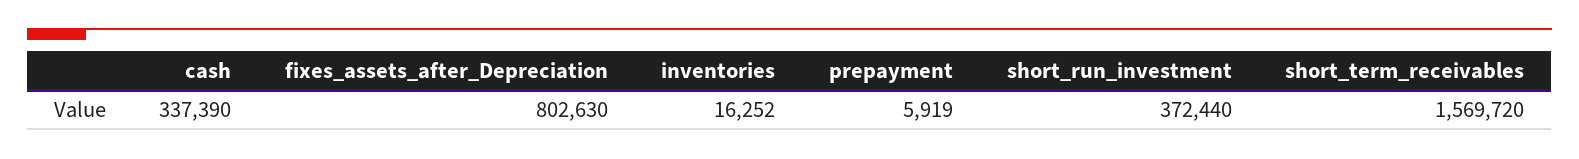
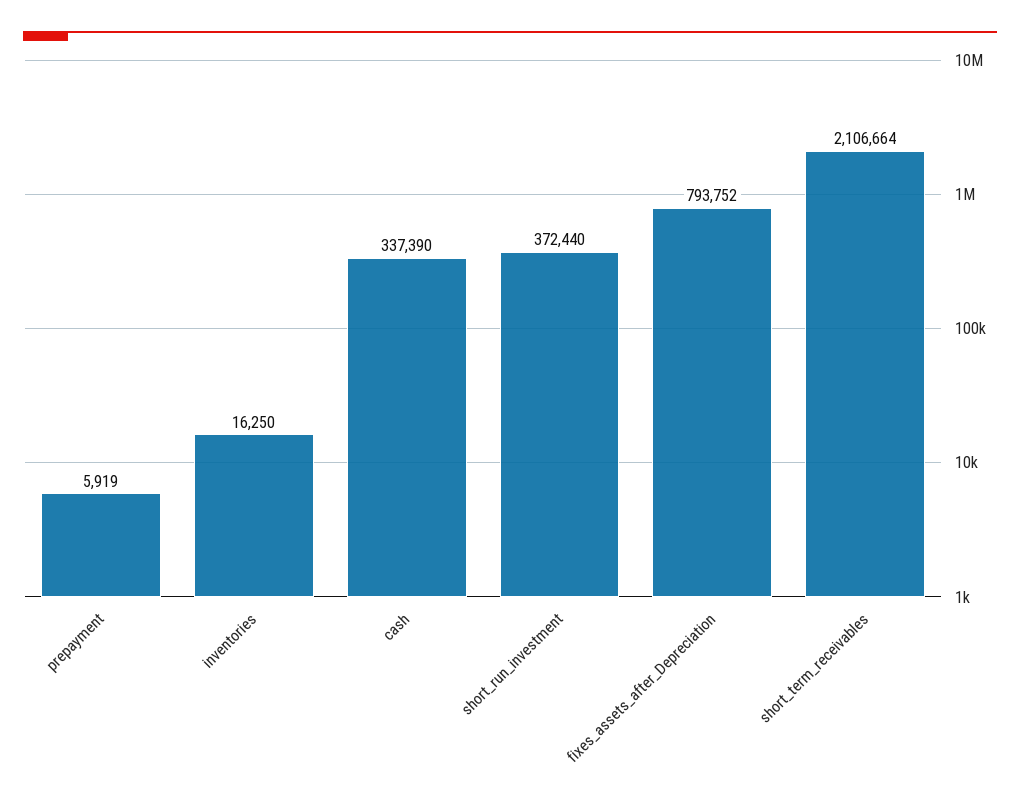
  {
    "cash": 337390,
-   "fixes_assets_after_Depreciation": 802630,
+   "fixes_assets_after_Depreciation": 793752,
-   "inventories": 16252,
+   "inventories": 16250,
    "prepayment": 5919,
    "short_run_investment": 372440,
-   "short_term_receivables": 1569720
+   "short_term_receivables": 2106664
  }

